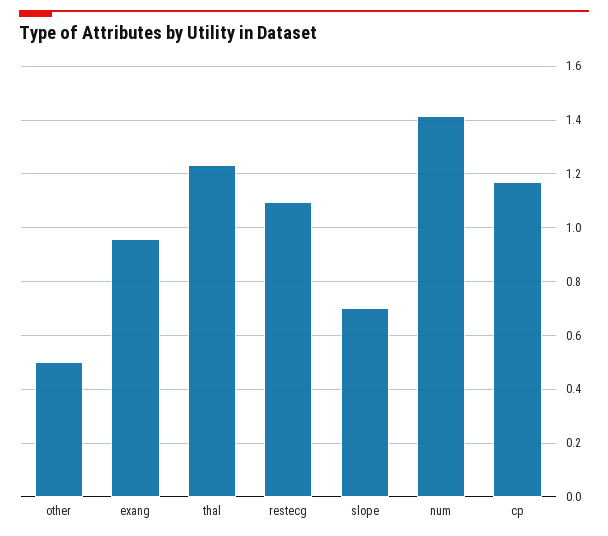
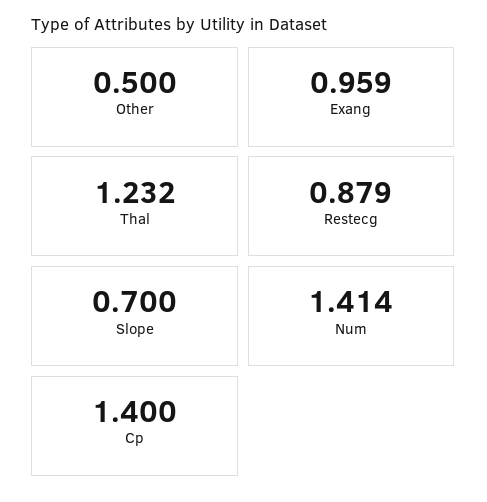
  {
    "other": 0.5,
    "exang": 0.959,
    "thal": 1.232,
-   "restecg": 1.1,
+   "restecg": 0.879,
    "slope": 0.7,
    "num": 1.414,
-   "cp": 1.175
+   "cp": 1.4
  }

